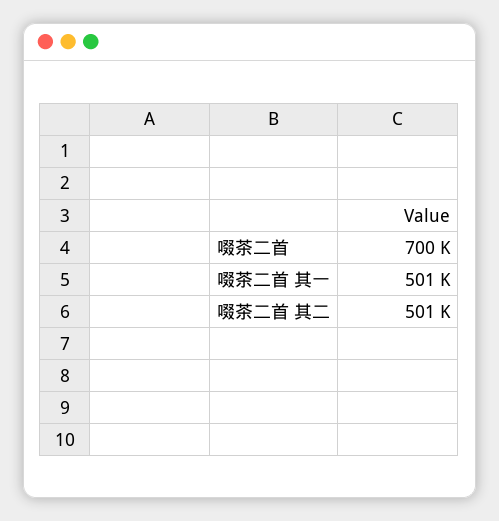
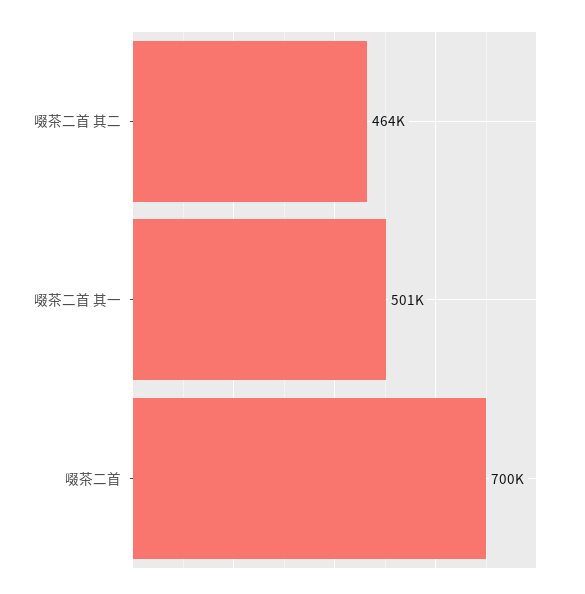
  {
    "啜茶二首": 700000,
    "啜茶二首 其一": 501000,
-   "啜茶二首 其二": 501000
+   "啜茶二首 其二": 464000
  }

